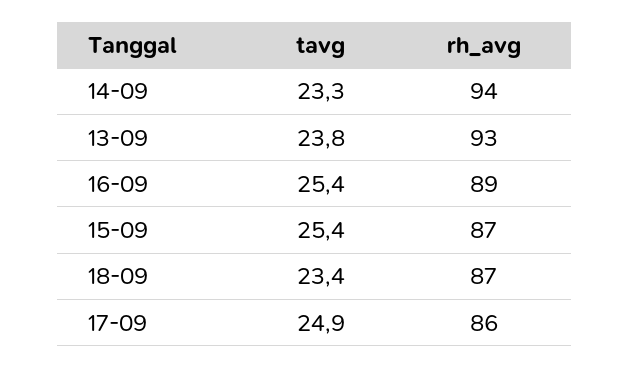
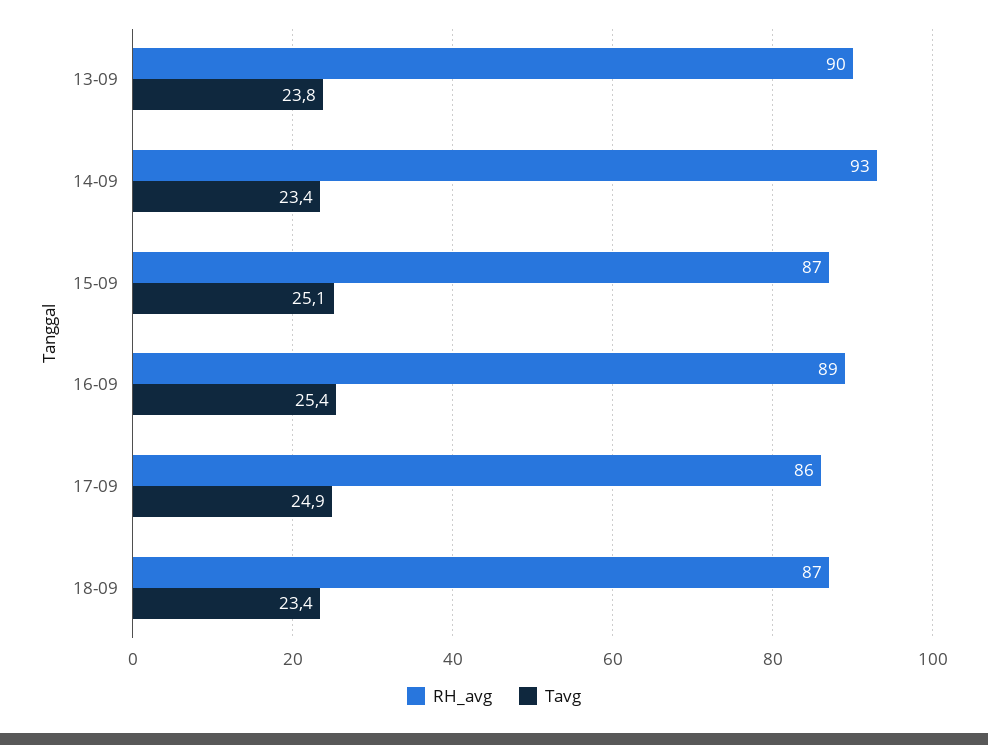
  {
    "tavg": {
-     "14-09": 23.3,
+     "14-09": 23.4,
      "13-09": 23.8,
      "16-09": 25.4,
-     "15-09": 25.4,
+     "15-09": 25.1,
      "18-09": 23.4,
      "17-09": 24.9
    },
    "rh_avg": {
-     "14-09": 94,
+     "14-09": 93,
-     "13-09": 93,
+     "13-09": 90,
      "16-09": 89,
      "15-09": 87,
      "18-09": 87,
      "17-09": 86
    }
  }

